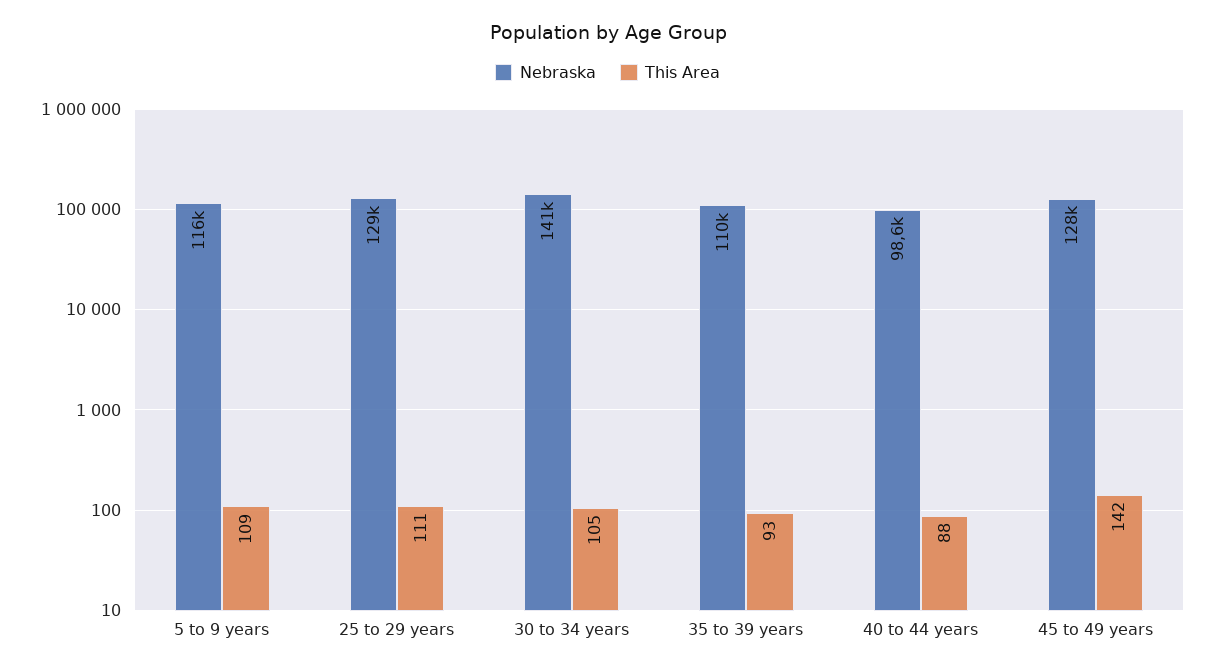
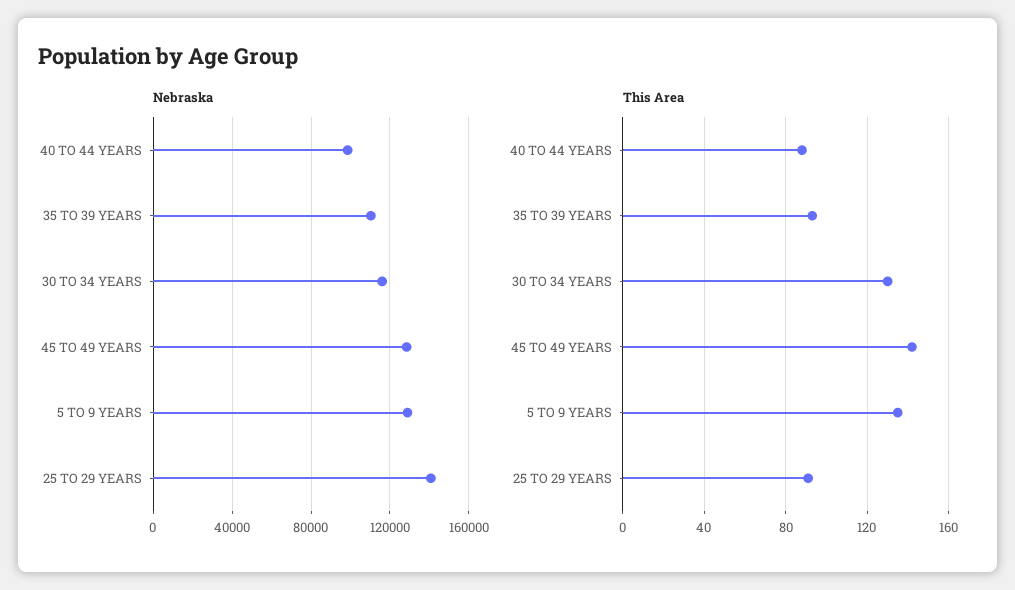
  {
    "Nebraska": {
-     "5 to 9 years": 116000,
+     "5 to 9 years": 130000,
-     "25 to 29 years": 129000,
+     "25 to 29 years": 140000,
-     "30 to 34 years": 141000,
+     "30 to 34 years": 115000,
      "35 to 39 years": 110000,
      "40 to 44 years": 98600,
      "45 to 49 years": 128000
    },
    "This Area": {
-     "5 to 9 years": 109,
+     "5 to 9 years": 135,
-     "25 to 29 years": 111,
+     "25 to 29 years": 90,
-     "30 to 34 years": 105,
+     "30 to 34 years": 130,
      "35 to 39 years": 93,
      "40 to 44 years": 88,
      "45 to 49 years": 142
    }
  }

